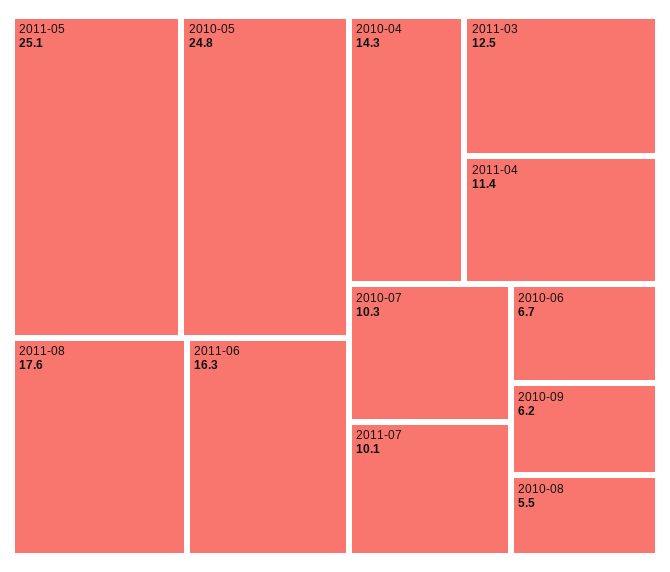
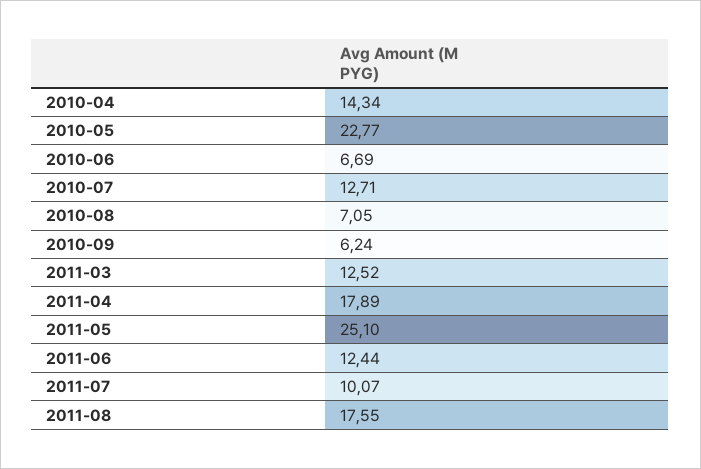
  {
    "2011-05": 25.1,
-   "2010-05": 24.8,
+   "2010-05": 22.77,
    "2011-08": 17.55,
-   "2011-06": 16.3,
+   "2011-06": 12.44,
    "2010-04": 14.34,
    "2011-03": 12.52,
-   "2011-04": 11.4,
+   "2011-04": 17.89,
-   "2010-07": 10.3,
+   "2010-07": 12.71,
    "2011-07": 10.07,
    "2010-06": 6.69,
    "2010-09": 6.24,
-   "2010-08": 5.5
+   "2010-08": 7.05
  }

